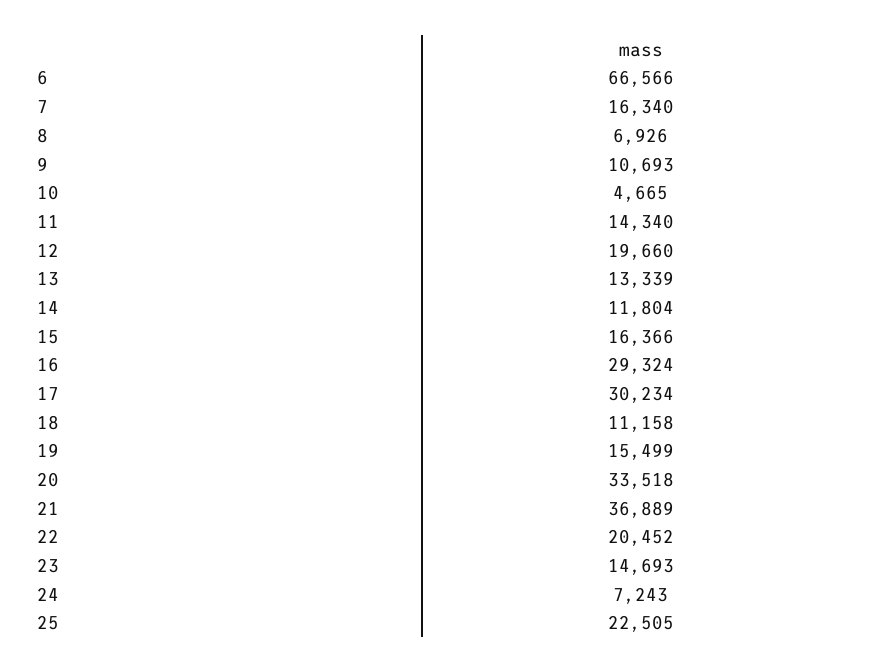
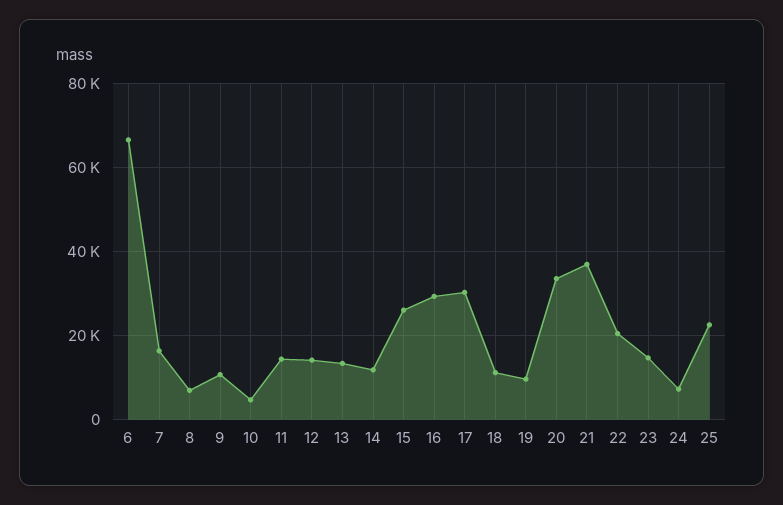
  {
    "6": 66566,
    "7": 16340,
    "8": 6926,
    "9": 10693,
    "10": 4665,
    "11": 14340,
-   "12": 19660,
+   "12": 14000,
    "13": 13339,
    "14": 11804,
-   "15": 16366,
+   "15": 26000,
    "16": 29324,
    "17": 30234,
    "18": 11158,
-   "19": 15499,
+   "19": 10000,
    "20": 33518,
    "21": 36889,
    "22": 20452,
    "23": 14693,
    "24": 7243,
    "25": 22505
  }

